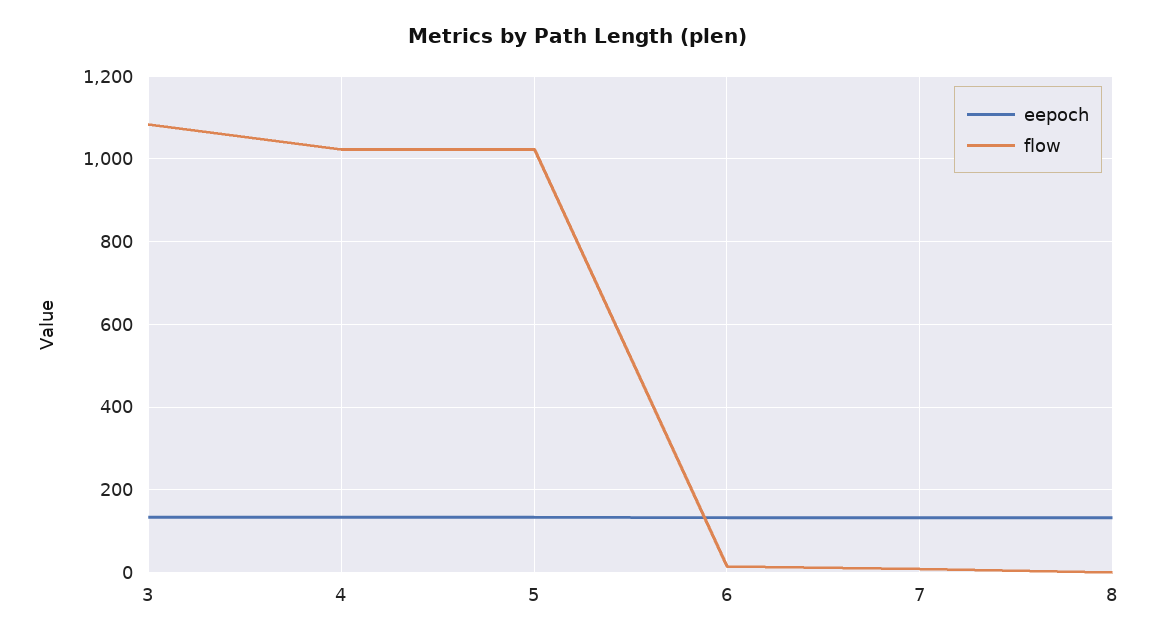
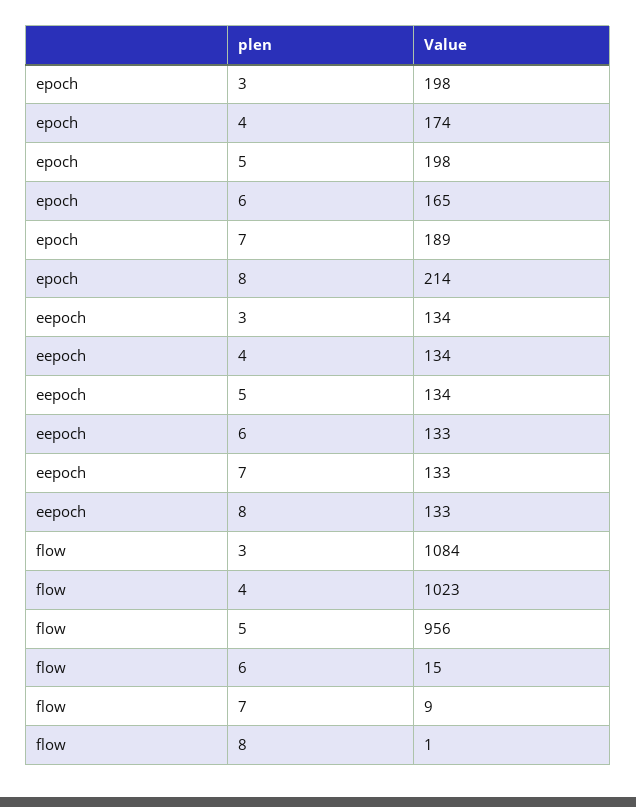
  {
    "eepoch": {
      "3": 134,
      "4": 134,
      "5": 134,
      "6": 133,
      "7": 133,
      "8": 133
    },
    "flow": {
      "3": 1084,
      "4": 1023,
-     "5": 1020,
+     "5": 956,
      "6": 15,
      "7": 9,
      "8": 1
-   }
+   },
+   "epoch": {
+     "3": 198,
+     "4": 174,
+     "5": 198,
+     "6": 165,
+     "7": 189,
+     "8": 214
+   }
  }

